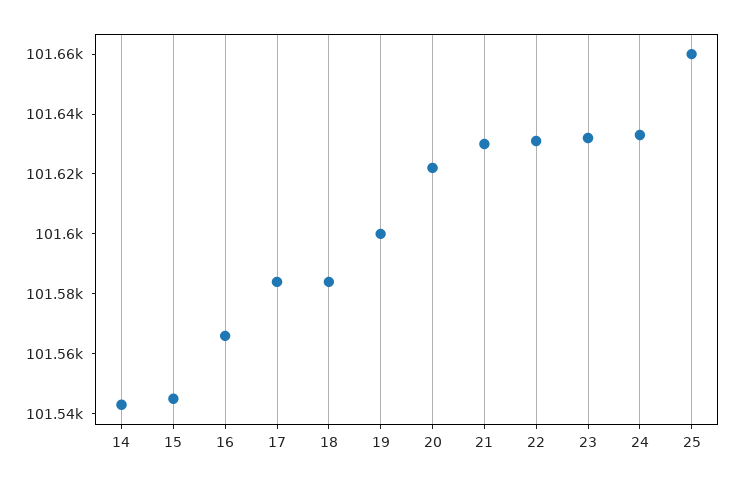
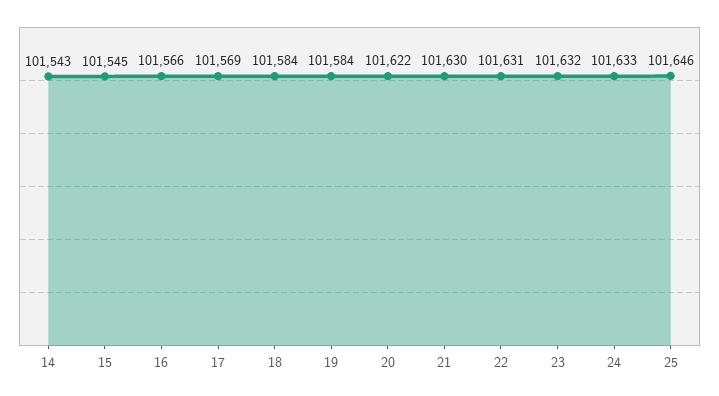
  {
    "14": 101543,
    "15": 101545,
    "16": 101566,
-   "17": 101585,
+   "17": 101569,
    "18": 101584,
-   "19": 101600,
+   "19": 101584,
    "20": 101622,
    "21": 101630,
    "22": 101631,
    "23": 101632,
    "24": 101633,
-   "25": 101660
+   "25": 101646
  }

